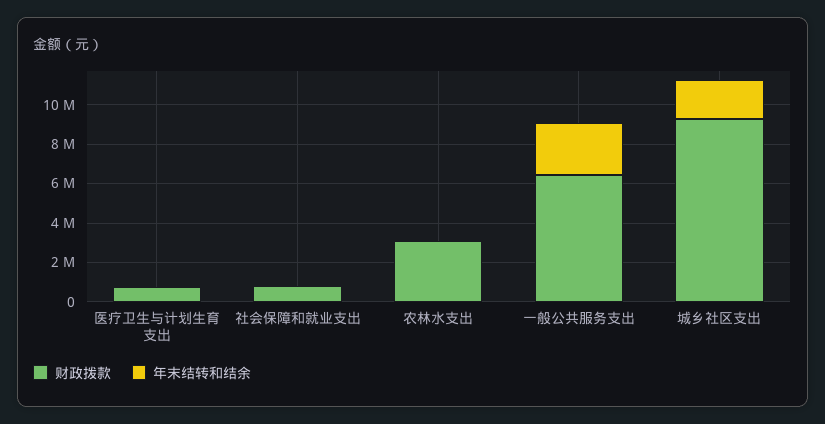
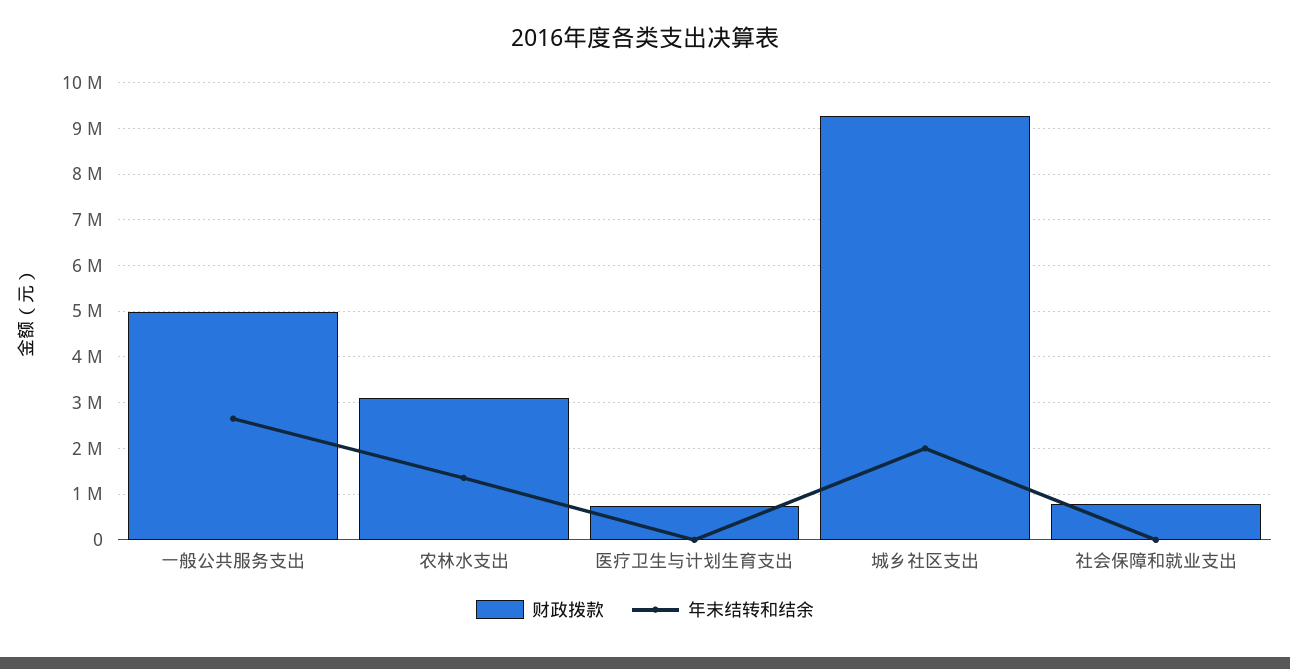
  {
    "财政拨款": {
      "医疗卫生与计划生育支出": 800000,
      "社会保障和就业支出": 800000,
      "农林水支出": 3000000,
-     "一般公共服务支出": 6500000,
+     "一般公共服务支出": 5000000,
      "城乡社区支出": 9200000
    },
    "年末结转和结余": {
      "医疗卫生与计划生育支出": 0,
      "社会保障和就业支出": 0,
-     "农林水支出": 0,
+     "农林水支出": 1400000,
      "一般公共服务支出": 2600000,
      "城乡社区支出": 2000000
    }
  }

